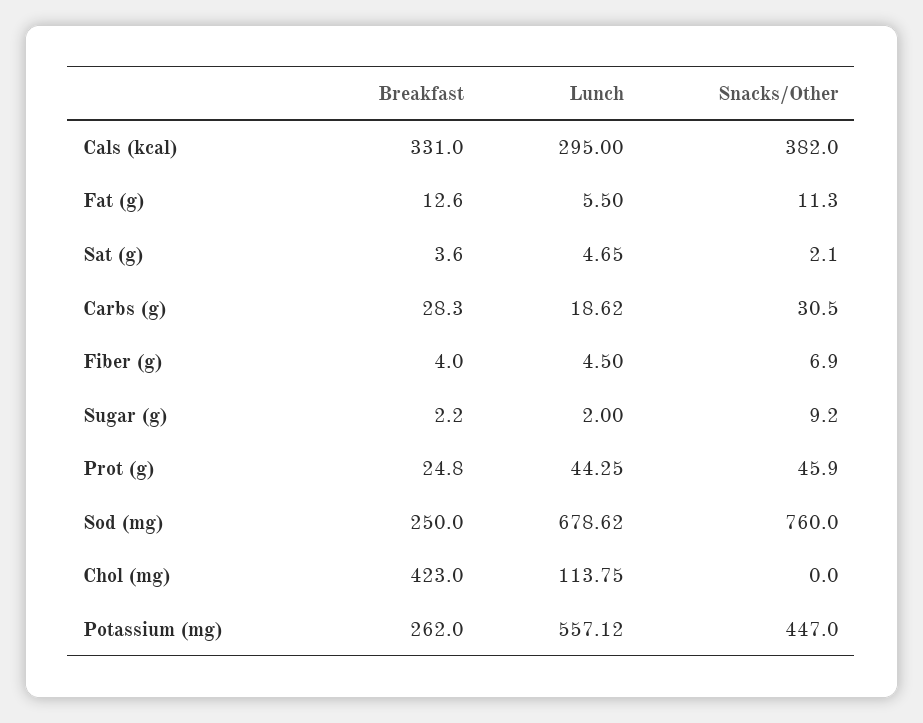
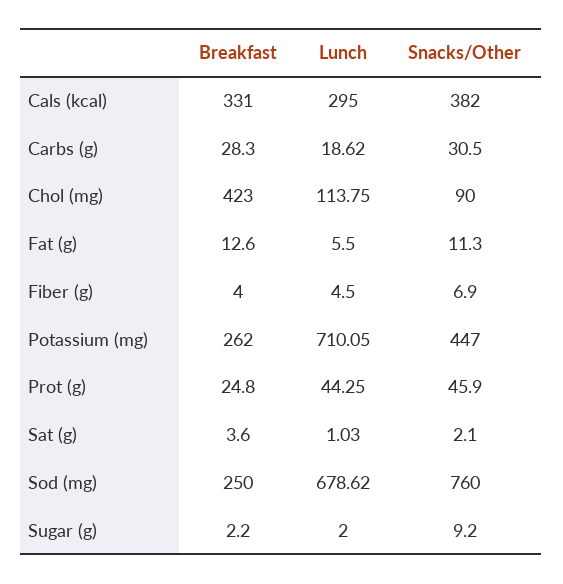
  {
    "Breakfast": {
      "Cals (kcal)": 331,
      "Fat (g)": 12.6,
      "Sat (g)": 3.6,
      "Carbs (g)": 28.3,
      "Fiber (g)": 4,
      "Sugar (g)": 2.2,
      "Prot (g)": 24.8,
      "Sod (mg)": 250,
      "Chol (mg)": 423,
      "Potassium (mg)": 262
    },
    "Lunch": {
      "Cals (kcal)": 295,
      "Fat (g)": 5.5,
-     "Sat (g)": 4.65,
+     "Sat (g)": 1.03,
      "Carbs (g)": 18.62,
      "Fiber (g)": 4.5,
      "Sugar (g)": 2,
      "Prot (g)": 44.25,
      "Sod (mg)": 678.62,
      "Chol (mg)": 113.75,
-     "Potassium (mg)": 557.12
+     "Potassium (mg)": 710.05
    },
    "Snacks/Other": {
      "Cals (kcal)": 382,
      "Fat (g)": 11.3,
      "Sat (g)": 2.1,
      "Carbs (g)": 30.5,
      "Fiber (g)": 6.9,
      "Sugar (g)": 9.2,
      "Prot (g)": 45.9,
      "Sod (mg)": 760,
-     "Chol (mg)": 0,
+     "Chol (mg)": 90,
      "Potassium (mg)": 447
    }
  }

